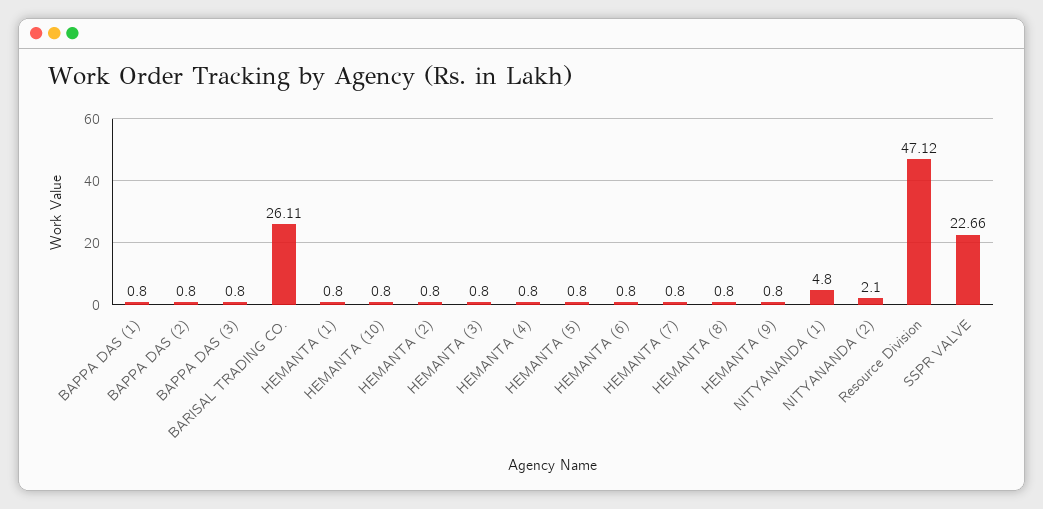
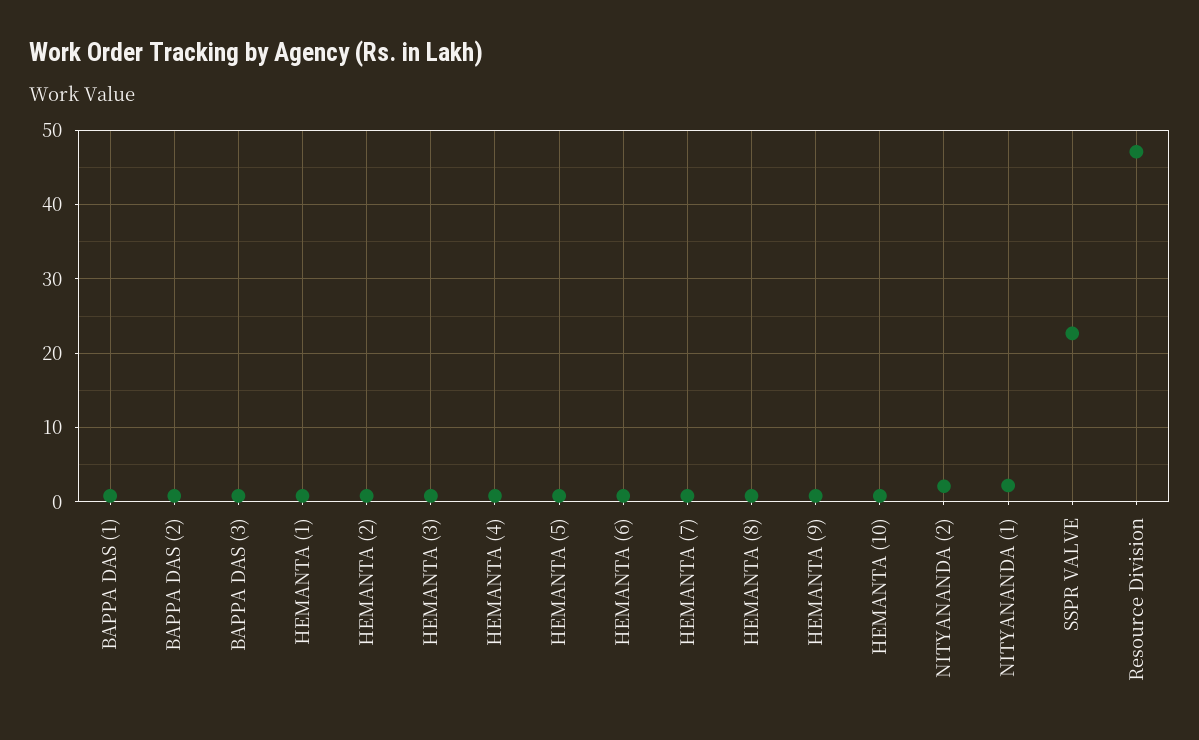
  {
    "BAPPA DAS (1)": 0.8,
    "BAPPA DAS (2)": 0.8,
    "BAPPA DAS (3)": 0.8,
-   "BARISAL TRADING CO.": 26.11,
    "HEMANTA (1)": 0.8,
    "HEMANTA (10)": 0.8,
    "HEMANTA (2)": 0.8,
    "HEMANTA (3)": 0.8,
    "HEMANTA (4)": 0.8,
    "HEMANTA (5)": 0.8,
    "HEMANTA (6)": 0.8,
    "HEMANTA (7)": 0.8,
    "HEMANTA (8)": 0.8,
    "HEMANTA (9)": 0.8,
-   "NITYANANDA (1)": 4.8,
+   "NITYANANDA (1)": 2,
    "NITYANANDA (2)": 2.1,
    "Resource Division": 47.12,
    "SSPR VALVE": 22.66
  }

